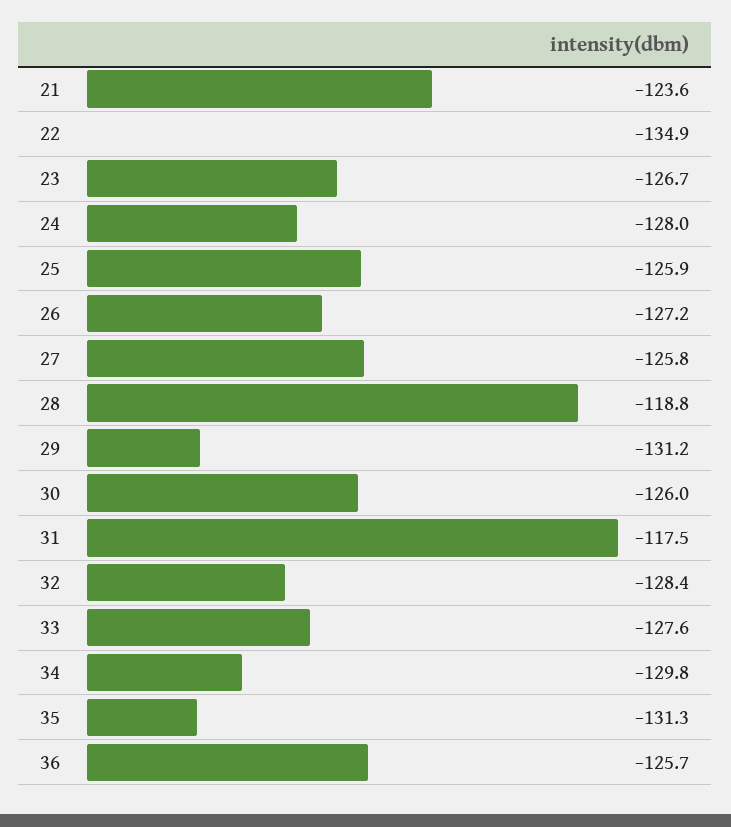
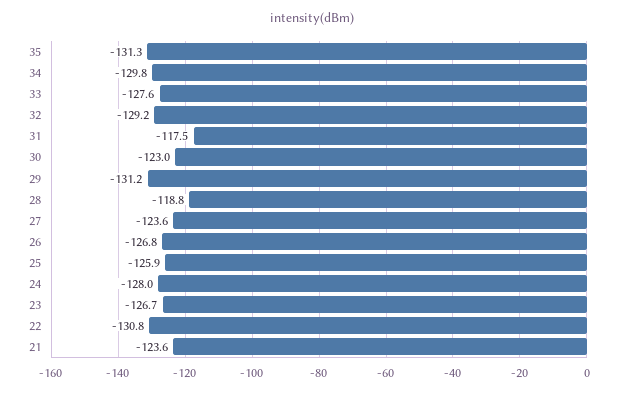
  {
    "21": -123.6,
-   "22": -134.9,
+   "22": -130.8,
    "23": -126.7,
    "24": -128,
    "25": -125.9,
-   "26": -127.2,
+   "26": -126.8,
-   "27": -125.8,
+   "27": -123.6,
    "28": -118.8,
    "29": -131.2,
-   "30": -126,
+   "30": -123,
    "31": -117.5,
-   "32": -128.4,
+   "32": -129.2,
    "33": -127.6,
    "34": -129.8,
-   "35": -131.3,
+   "35": -131.3
-   "36": -125.7
  }

